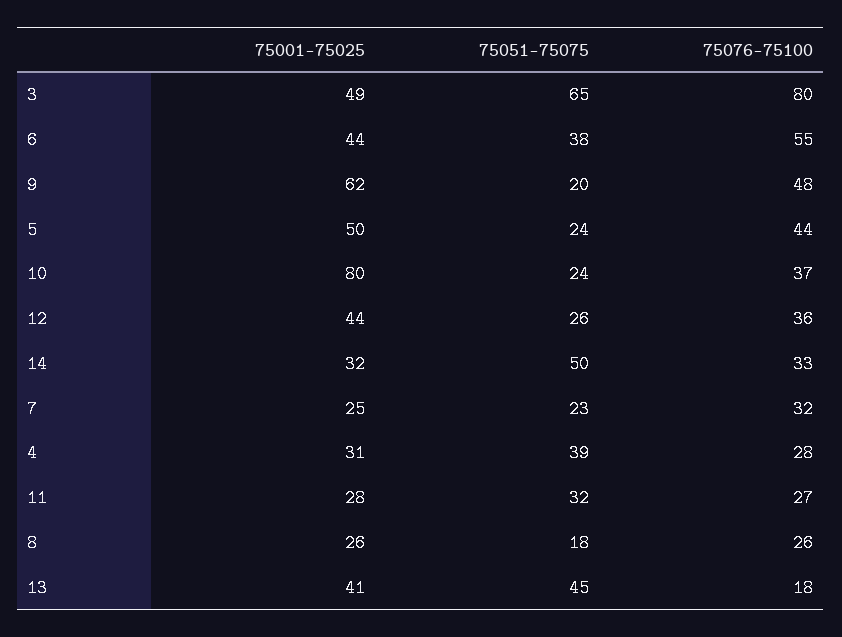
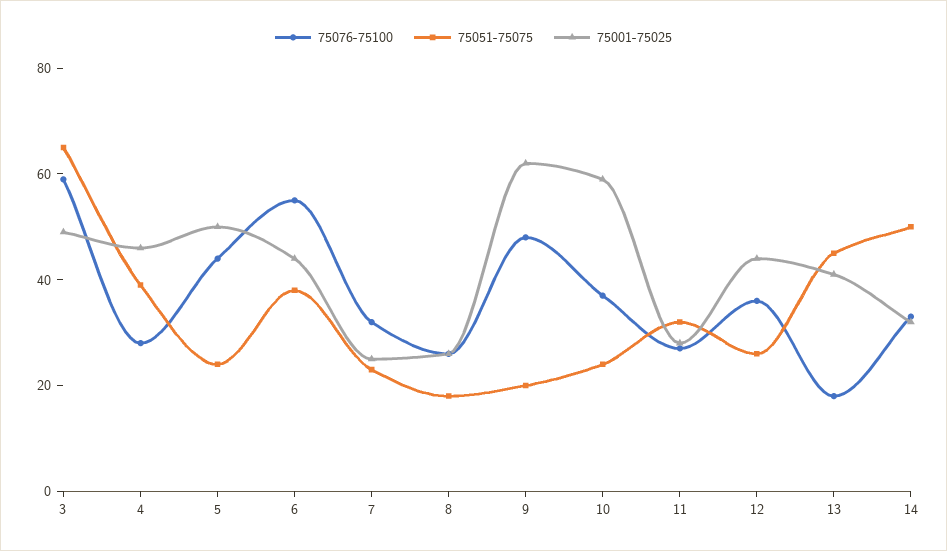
  {
    "75001-75025": {
      "3": 49,
      "6": 44,
      "9": 62,
      "5": 50,
-     "10": 80,
+     "10": 60,
      "12": 44,
      "14": 32,
      "7": 25,
-     "4": 31,
+     "4": 45,
      "11": 28,
      "8": 26,
      "13": 41
    },
    "75051-75075": {
      "3": 65,
      "6": 38,
      "9": 20,
      "5": 24,
      "10": 24,
      "12": 26,
      "14": 50,
      "7": 23,
      "4": 39,
      "11": 32,
      "8": 18,
      "13": 45
    },
    "75076-75100": {
-     "3": 80,
+     "3": 60,
      "6": 55,
      "9": 48,
      "5": 44,
      "10": 37,
      "12": 36,
      "14": 33,
      "7": 32,
      "4": 28,
      "11": 27,
      "8": 26,
      "13": 18
    }
  }

